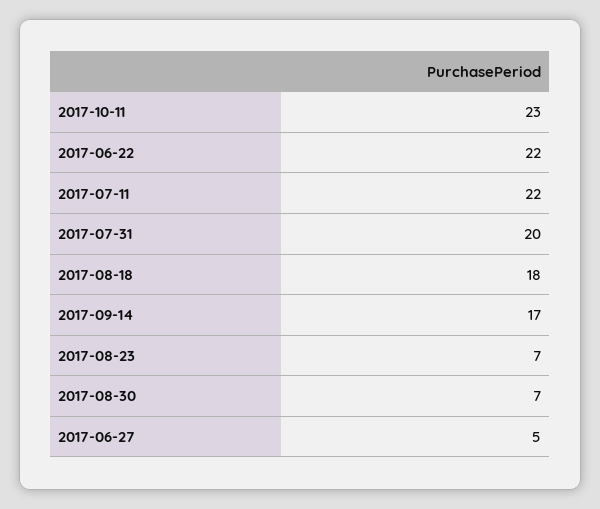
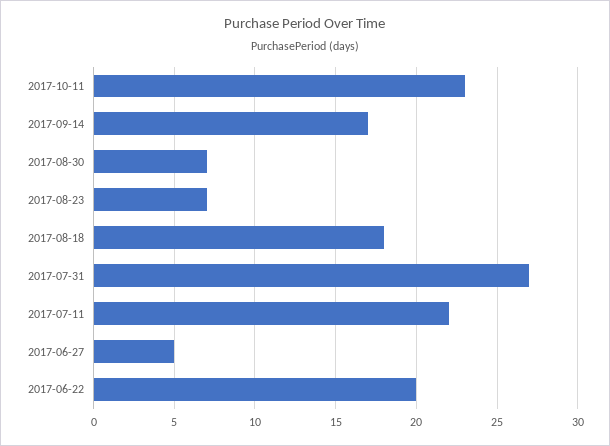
  {
    "2017-10-11": 23,
-   "2017-06-22": 22,
+   "2017-06-22": 20,
    "2017-07-11": 22,
-   "2017-07-31": 20,
+   "2017-07-31": 27,
    "2017-08-18": 18,
    "2017-09-14": 17,
    "2017-08-23": 7,
    "2017-08-30": 7,
    "2017-06-27": 5
  }

